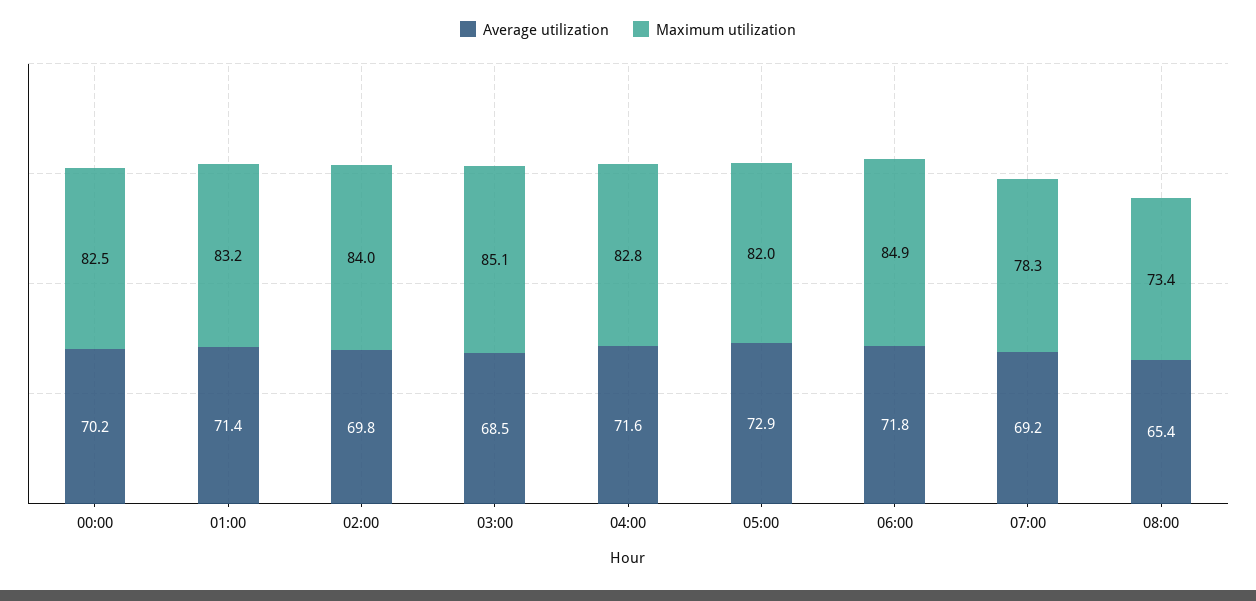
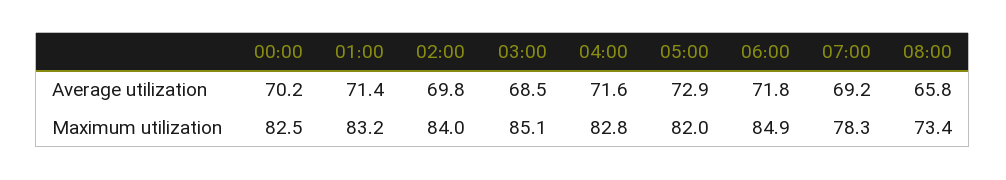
  {
    "Average utilization": {
      "00:00": 70.2,
      "01:00": 71.4,
      "02:00": 69.8,
      "03:00": 68.5,
      "04:00": 71.6,
      "05:00": 72.9,
      "06:00": 71.8,
      "07:00": 69.2,
-     "08:00": 65.4
+     "08:00": 65.8
    },
    "Maximum utilization": {
      "00:00": 82.5,
      "01:00": 83.2,
      "02:00": 84,
      "03:00": 85.1,
      "04:00": 82.8,
      "05:00": 82,
      "06:00": 84.9,
      "07:00": 78.3,
      "08:00": 73.4
    }
  }

